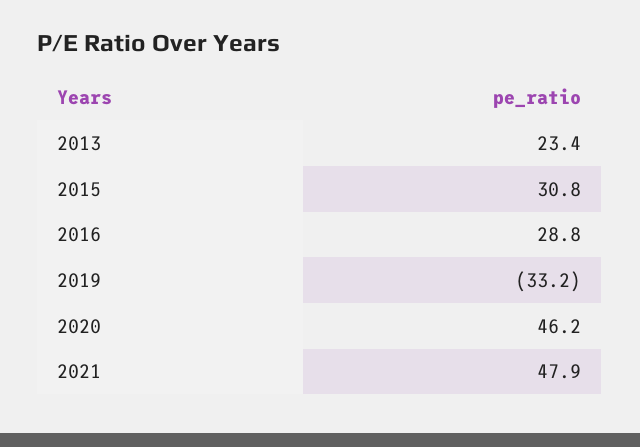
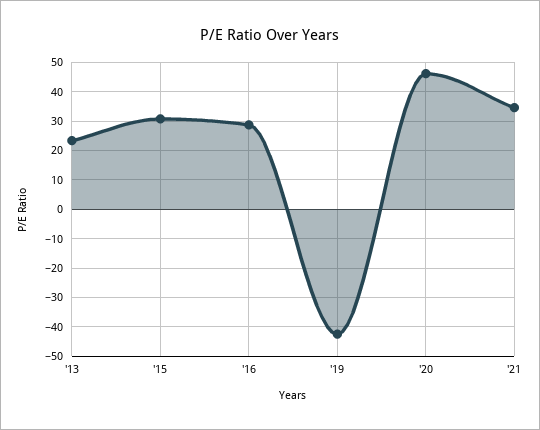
  {
    "2013": 23.4,
    "2015": 30.8,
    "2016": 28.8,
-   "2019": -33.2,
+   "2019": -42.5,
    "2020": 46.2,
-   "2021": 47.9
+   "2021": 35
  }

